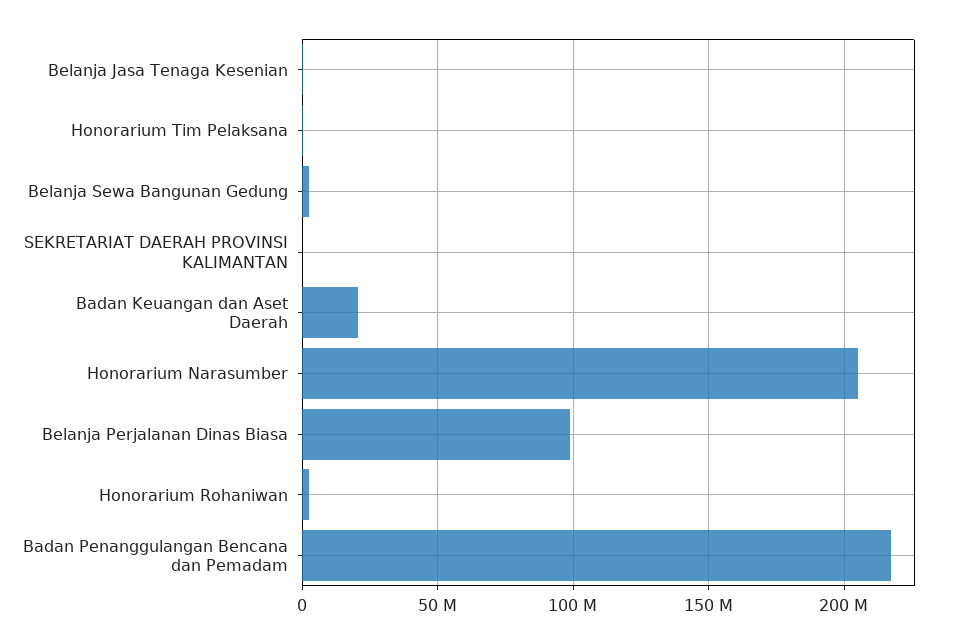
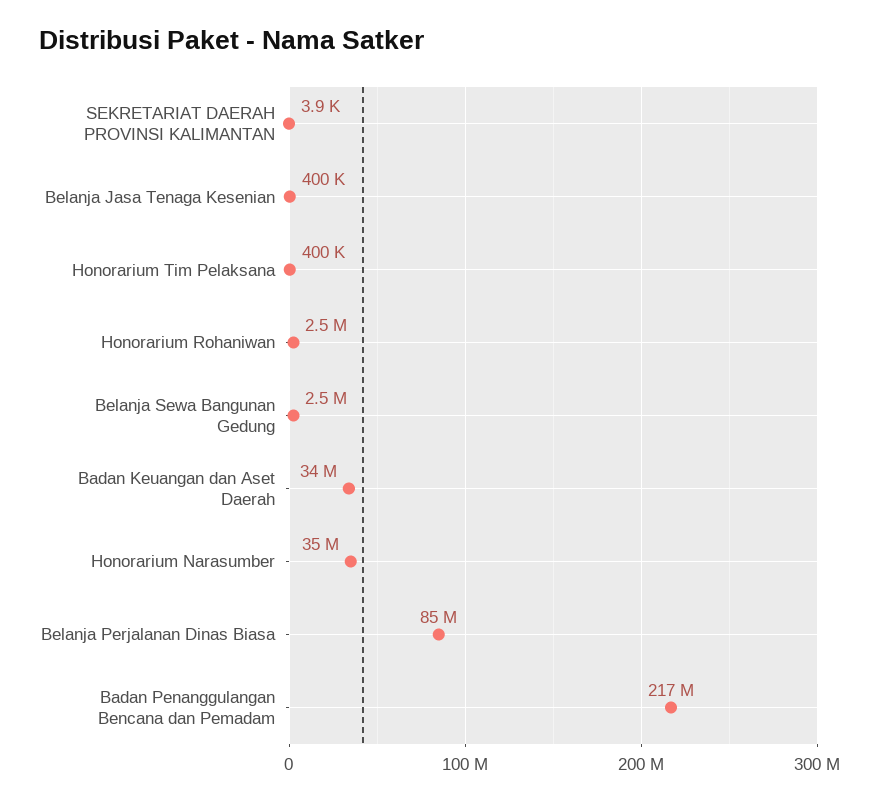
  {
    "Belanja Jasa Tenaga Kesenian": 400000,
    "Honorarium Tim Pelaksana": 400000,
    "Belanja Sewa Bangunan Gedung": 2500000,
    "SEKRETARIAT DAERAH PROVINSI KALIMANTAN": 3900,
-   "Badan Keuangan dan Aset Daerah": 20000000,
+   "Badan Keuangan dan Aset Daerah": 34000000,
-   "Honorarium Narasumber": 205000000,
+   "Honorarium Narasumber": 35000000,
-   "Belanja Perjalanan Dinas Biasa": 100000000,
+   "Belanja Perjalanan Dinas Biasa": 85000000,
    "Honorarium Rohaniwan": 2500000,
    "Badan Penanggulangan Bencana dan Pemadam": 217000000
  }

